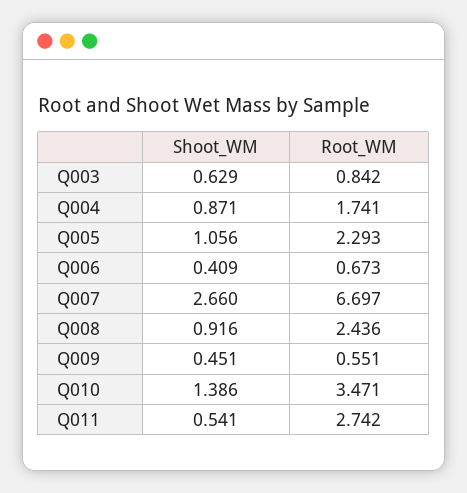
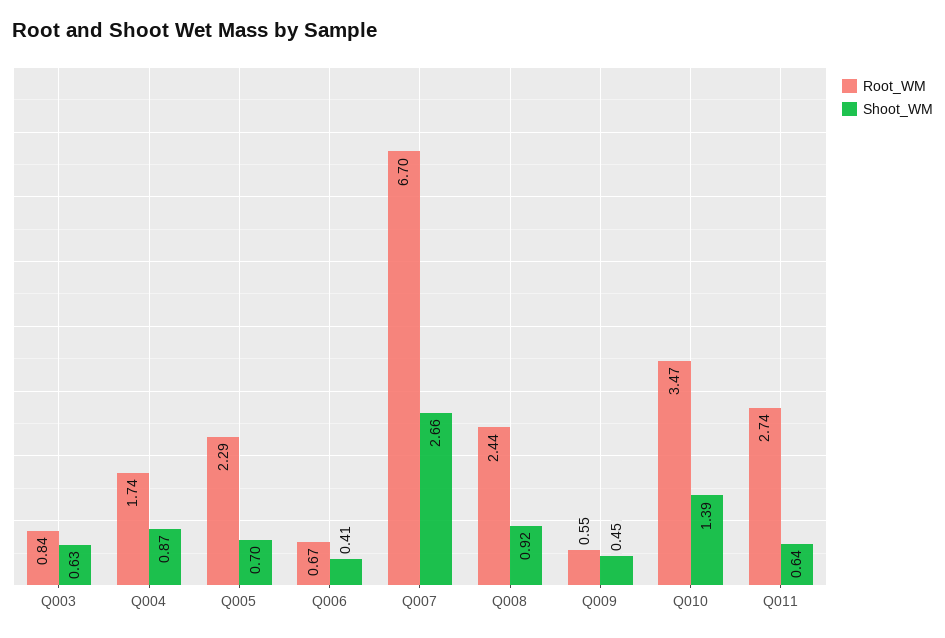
  {
    "Shoot_WM": {
      "Q003": 0.629,
      "Q004": 0.871,
-     "Q005": 1.056,
+     "Q005": 0.7,
      "Q006": 0.409,
      "Q007": 2.66,
      "Q008": 0.916,
      "Q009": 0.451,
      "Q010": 1.386,
-     "Q011": 0.541
+     "Q011": 0.64
    },
    "Root_WM": {
      "Q003": 0.842,
      "Q004": 1.741,
      "Q005": 2.293,
      "Q006": 0.673,
      "Q007": 6.697,
      "Q008": 2.436,
      "Q009": 0.551,
      "Q010": 3.471,
      "Q011": 2.742
    }
  }

